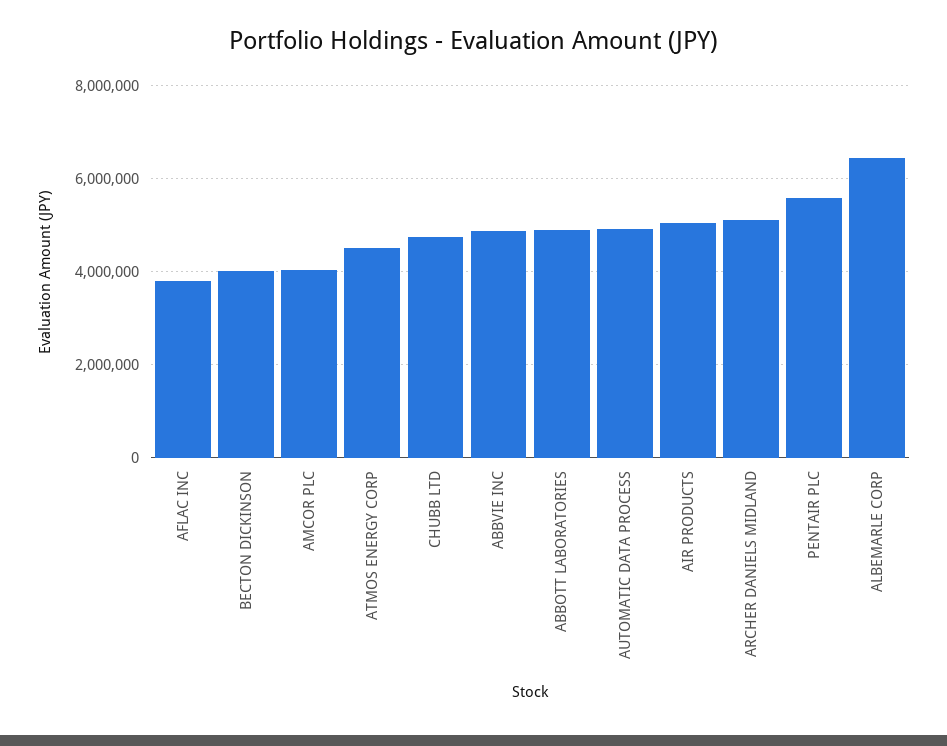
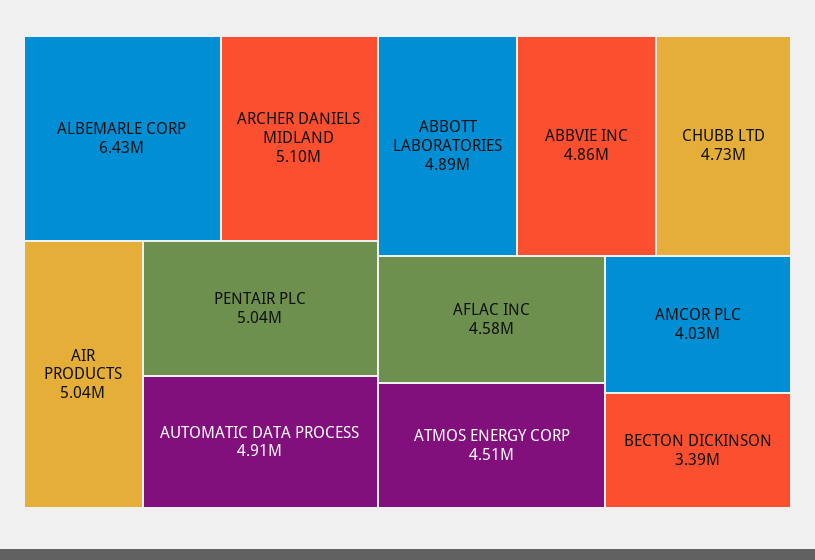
  {
-   "AFLAC INC": 3800000,
+   "AFLAC INC": 4580000,
-   "BECTON DICKINSON": 4000000,
+   "BECTON DICKINSON": 3390000,
    "AMCOR PLC": 4030000,
    "ATMOS ENERGY CORP": 4510000,
    "CHUBB LTD": 4730000,
    "ABBVIE INC": 4860000,
    "ABBOTT LABORATORIES": 4890000,
    "AUTOMATIC DATA PROCESS": 4910000,
    "AIR PRODUCTS": 5040000,
    "ARCHER DANIELS MIDLAND": 5100000,
-   "PENTAIR PLC": 5600000,
+   "PENTAIR PLC": 5040000,
    "ALBEMARLE CORP": 6430000
  }

